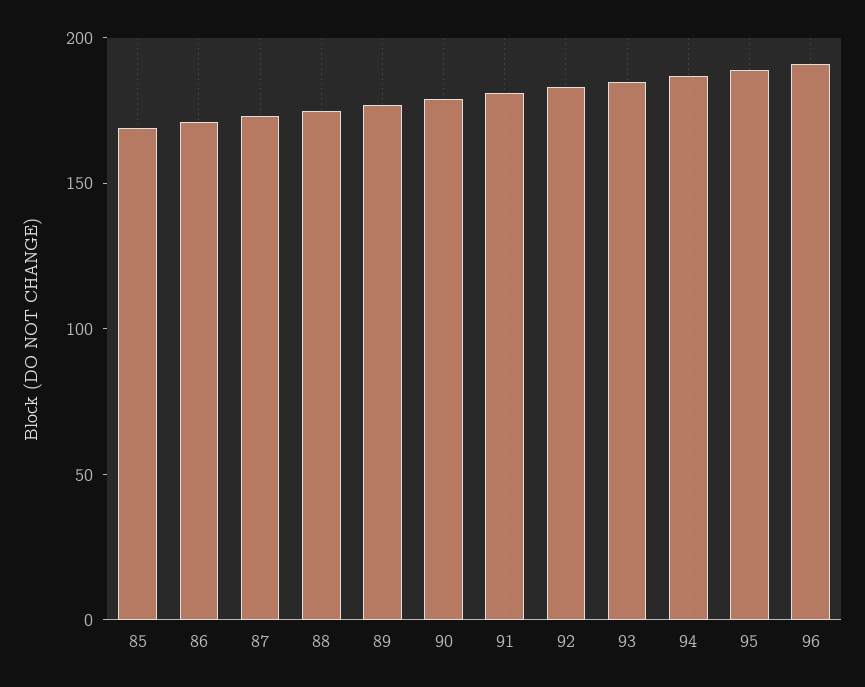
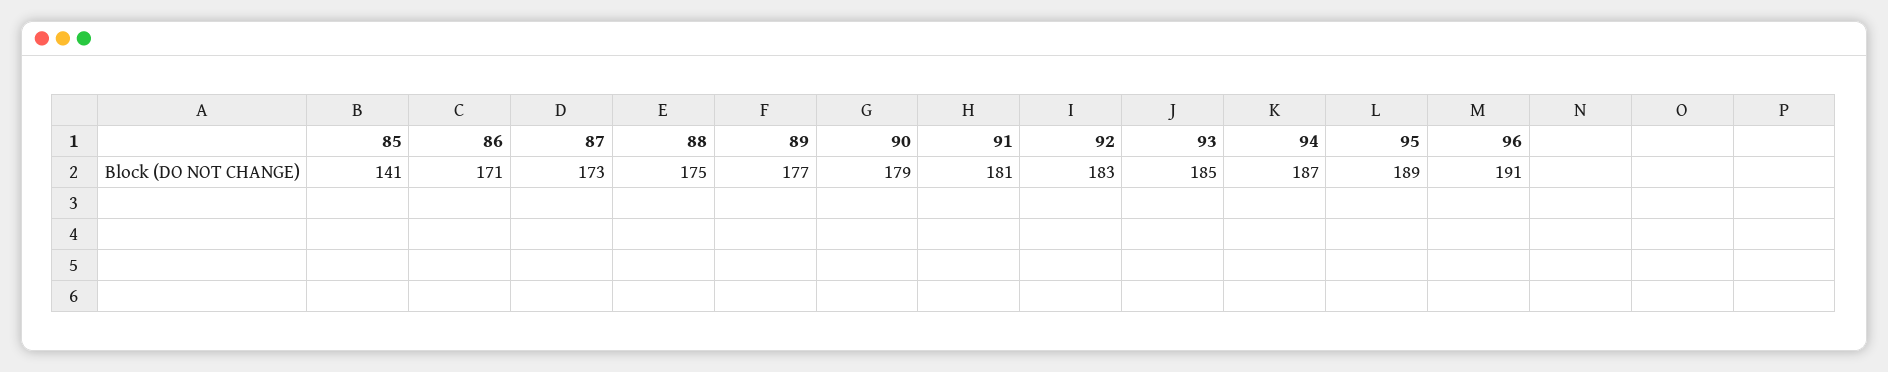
  {
-   "85": 170,
+   "85": 141,
    "86": 171,
    "87": 173,
    "88": 175,
    "89": 177,
    "90": 179,
    "91": 181,
    "92": 183,
    "93": 185,
    "94": 187,
    "95": 189,
    "96": 191
  }

